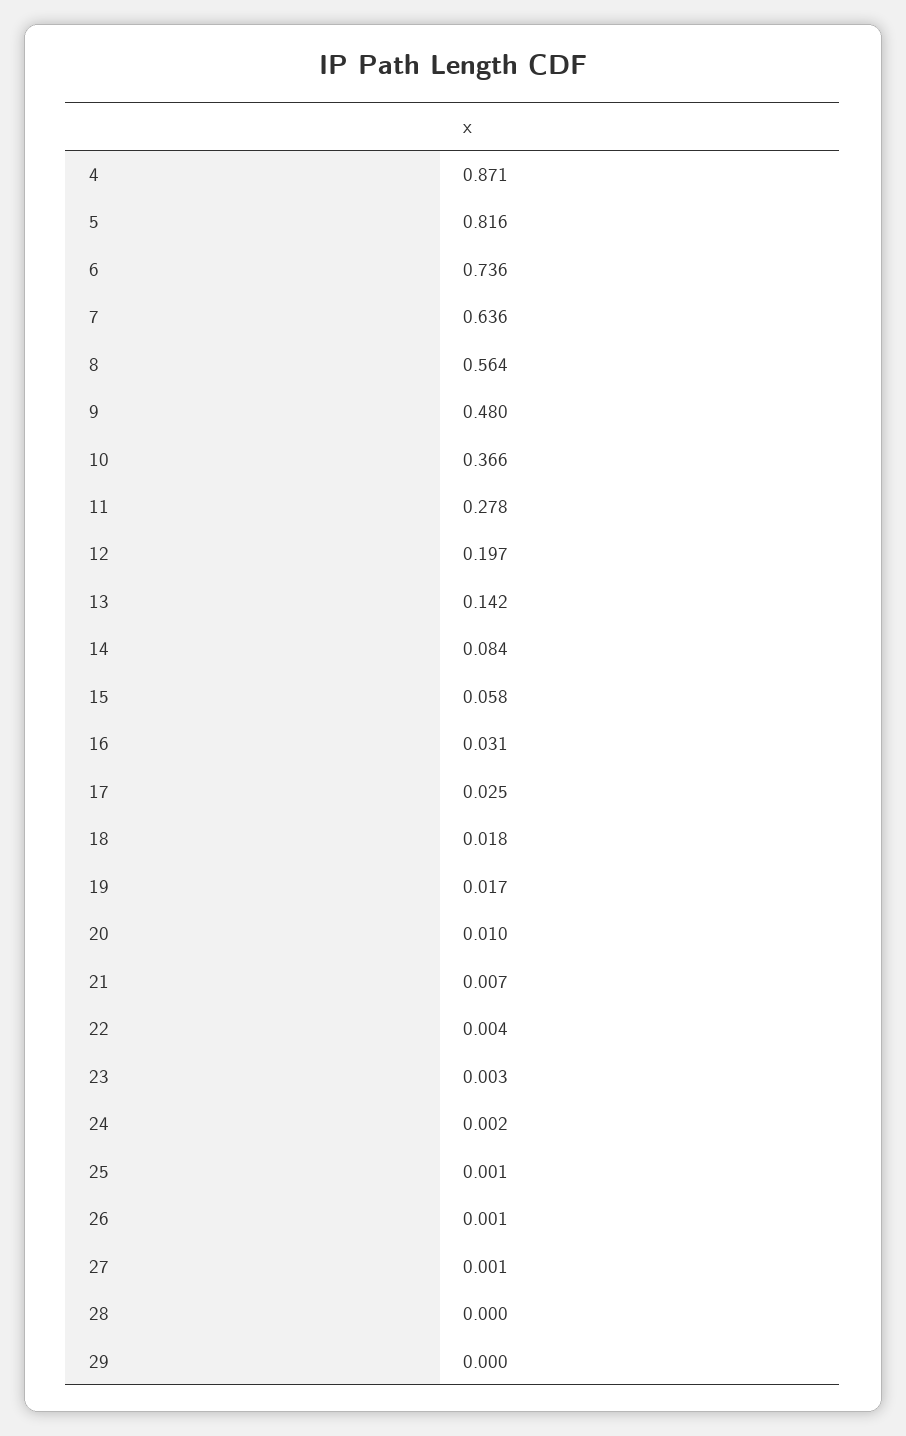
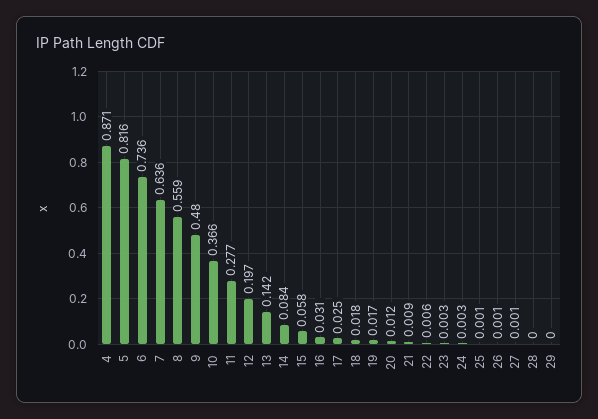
  {
    "4": 0.871,
    "5": 0.816,
    "6": 0.736,
    "7": 0.636,
-   "8": 0.564,
+   "8": 0.559,
    "9": 0.48,
    "10": 0.366,
-   "11": 0.278,
+   "11": 0.277,
    "12": 0.197,
    "13": 0.142,
    "14": 0.084,
    "15": 0.058,
    "16": 0.031,
    "17": 0.025,
    "18": 0.018,
    "19": 0.017,
-   "20": 0.01,
+   "20": 0.012,
-   "21": 0.007,
+   "21": 0.009,
-   "22": 0.004,
+   "22": 0.006,
    "23": 0.003,
-   "24": 0.002,
+   "24": 0.003,
    "25": 0.001,
    "26": 0.001,
    "27": 0.001,
    "28": 0,
    "29": 0
  }

